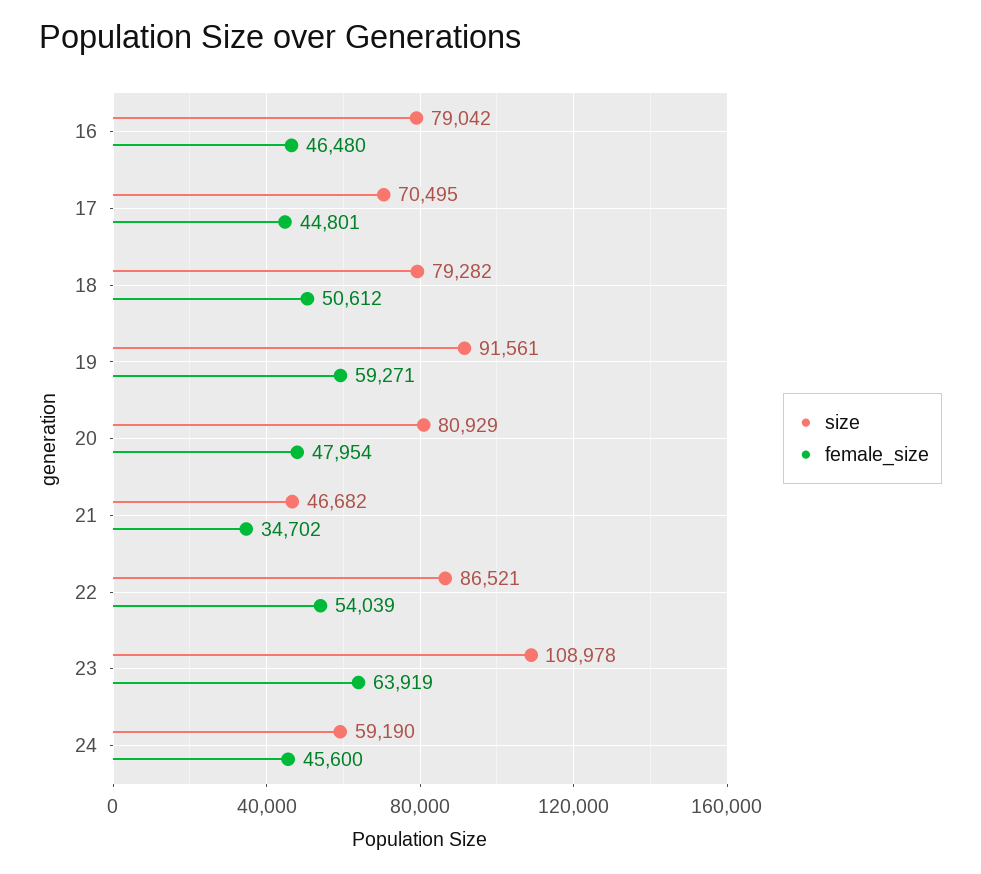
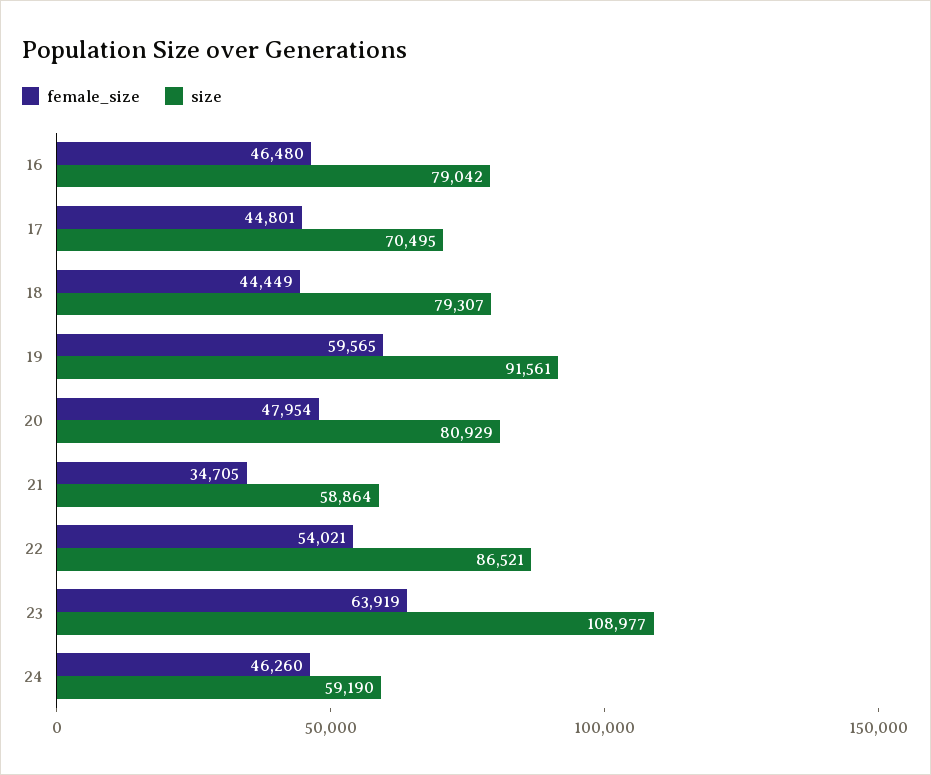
  {
    "size": {
      "16": 79042,
      "17": 70495,
-     "18": 79282,
+     "18": 79307,
      "19": 91561,
      "20": 80929,
-     "21": 46682,
+     "21": 58864,
      "22": 86521,
-     "23": 108978,
+     "23": 108977,
      "24": 59190
    },
    "female_size": {
      "16": 46480,
      "17": 44801,
-     "18": 50612,
+     "18": 44449,
-     "19": 59271,
+     "19": 59565,
      "20": 47954,
-     "21": 34702,
+     "21": 34705,
-     "22": 54039,
+     "22": 54021,
      "23": 63919,
-     "24": 45600
+     "24": 46260
    }
  }

